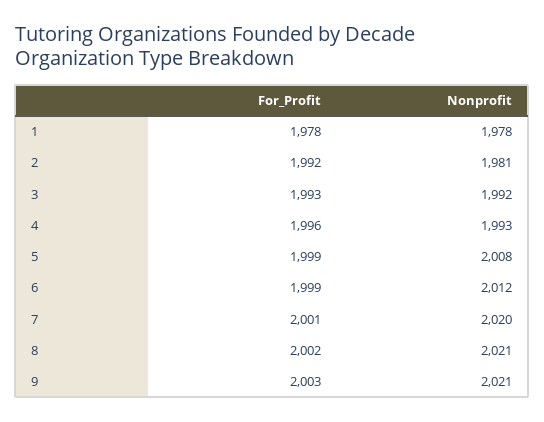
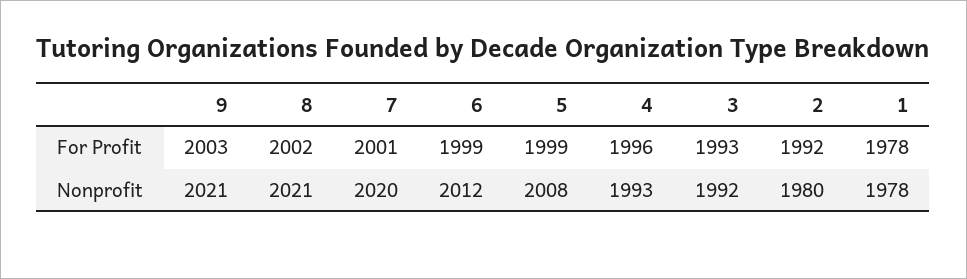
  {
    "For_Profit": {
      "1": 1978,
      "2": 1992,
      "3": 1993,
      "4": 1996,
      "5": 1999,
      "6": 1999,
      "7": 2001,
      "8": 2002,
      "9": 2003
    },
    "Nonprofit": {
      "1": 1978,
-     "2": 1981,
+     "2": 1980,
      "3": 1992,
      "4": 1993,
      "5": 2008,
      "6": 2012,
      "7": 2020,
      "8": 2021,
      "9": 2021
    }
  }

